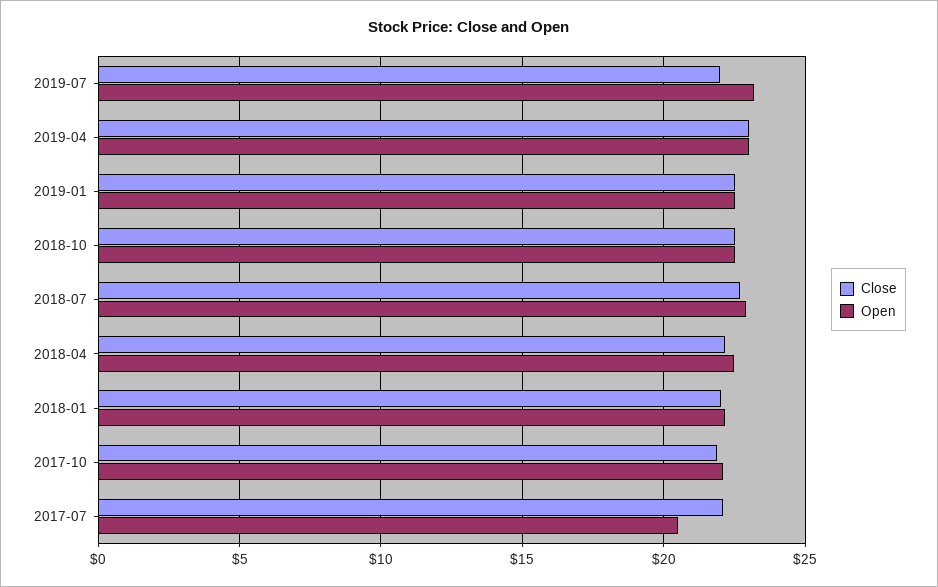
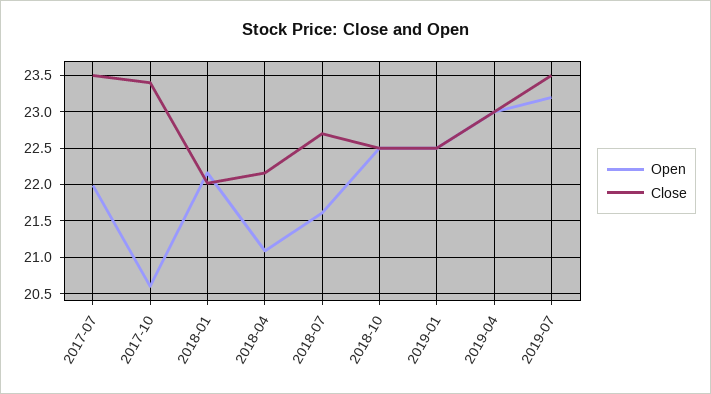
  {
    "Close": {
-     "2019-07": 22,
+     "2019-07": 23.5,
      "2019-04": 23,
      "2019-01": 22.5,
      "2018-10": 22.5,
      "2018-07": 22.7,
      "2018-04": 22.2,
      "2018-01": 22,
-     "2017-10": 22,
+     "2017-10": 23.4,
-     "2017-07": 22
+     "2017-07": 23.5
    },
    "Open": {
      "2019-07": 23.2,
      "2019-04": 23,
      "2019-01": 22.5,
      "2018-10": 22.5,
-     "2018-07": 23,
+     "2018-07": 21.6,
-     "2018-04": 22.5,
+     "2018-04": 21.1,
      "2018-01": 22.2,
-     "2017-10": 22,
+     "2017-10": 20.6,
-     "2017-07": 20.5
+     "2017-07": 22
    }
  }

